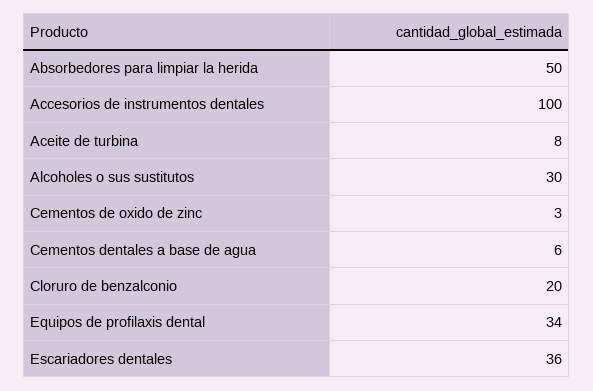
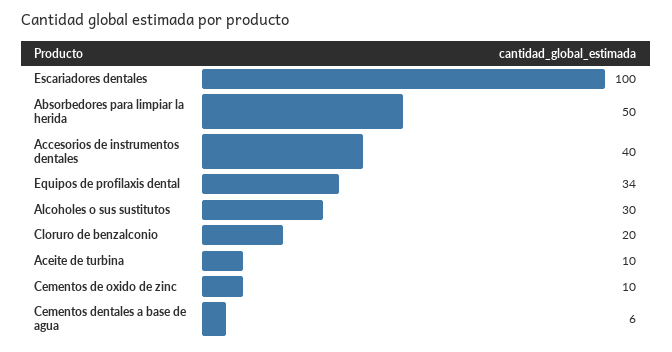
  {
    "Absorbedores para limpiar la herida": 50,
-   "Accesorios de instrumentos dentales": 100,
+   "Accesorios de instrumentos dentales": 40,
-   "Aceite de turbina": 8,
+   "Aceite de turbina": 10,
    "Alcoholes o sus sustitutos": 30,
-   "Cementos de oxido de zinc": 3,
+   "Cementos de oxido de zinc": 10,
    "Cementos dentales a base de agua": 6,
    "Cloruro de benzalconio": 20,
    "Equipos de profilaxis dental": 34,
-   "Escariadores dentales": 36
+   "Escariadores dentales": 100
  }

